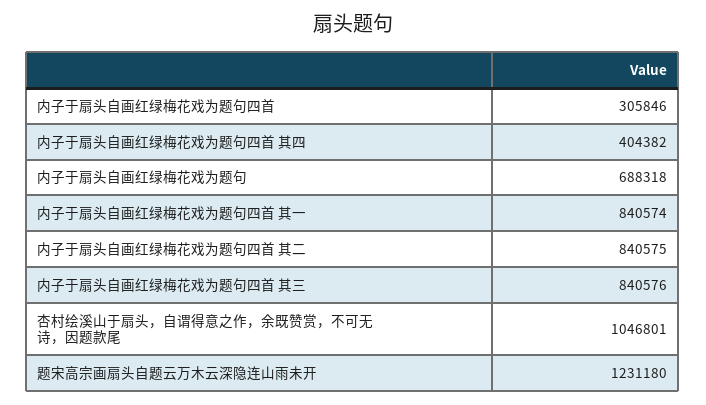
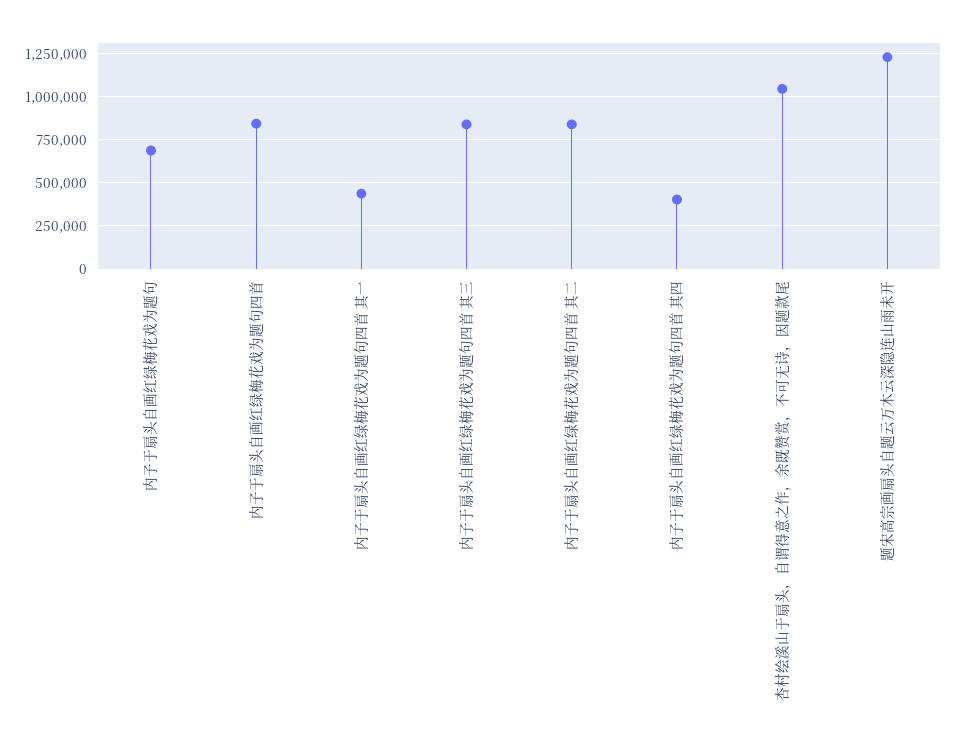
  {
-   "内子于扇头自画红绿梅花戏为题句四首": 305846,
+   "内子于扇头自画红绿梅花戏为题句四首": 850000,
    "内子于扇头自画红绿梅花戏为题句四首 其四": 404382,
    "内子于扇头自画红绿梅花戏为题句": 688318,
-   "内子于扇头自画红绿梅花戏为题句四首 其一": 840574,
+   "内子于扇头自画红绿梅花戏为题句四首 其一": 450000,
    "内子于扇头自画红绿梅花戏为题句四首 其二": 840575,
    "内子于扇头自画红绿梅花戏为题句四首 其三": 840576,
    "杏村绘溪山于扇头，自谓得意之作，余既赞赏，不可无诗，因题款尾": 1046801,
    "题宋高宗画扇头自题云万木云深隐连山雨未开": 1231180
  }

